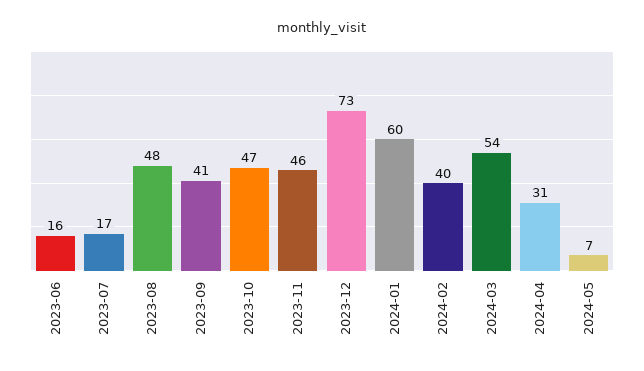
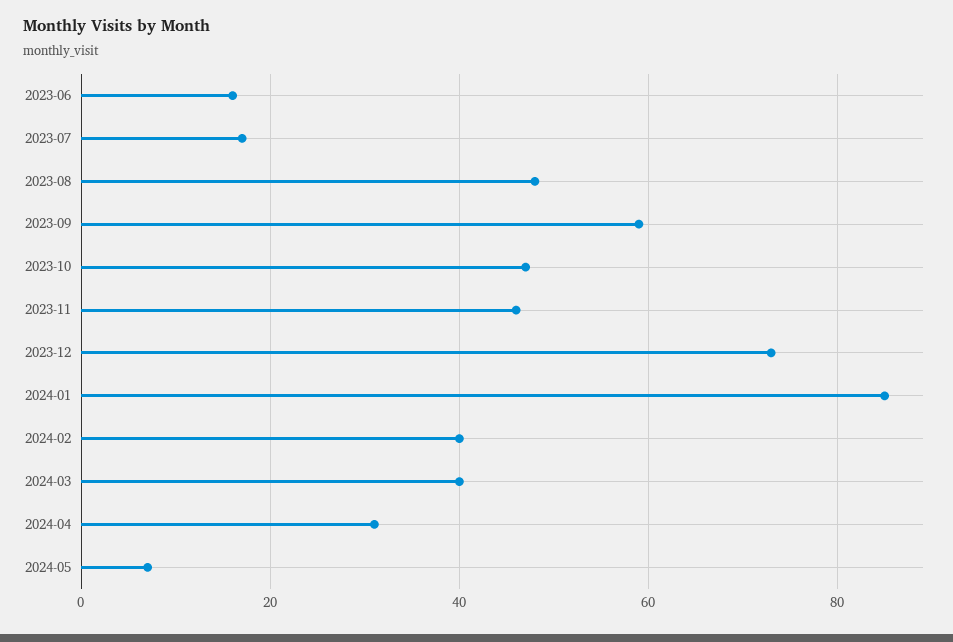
  {
    "2023-06": 16,
    "2023-07": 17,
    "2023-08": 48,
-   "2023-09": 41,
+   "2023-09": 60,
    "2023-10": 47,
    "2023-11": 46,
    "2023-12": 73,
-   "2024-01": 60,
+   "2024-01": 85,
    "2024-02": 40,
-   "2024-03": 54,
+   "2024-03": 40,
    "2024-04": 31,
    "2024-05": 7
  }

